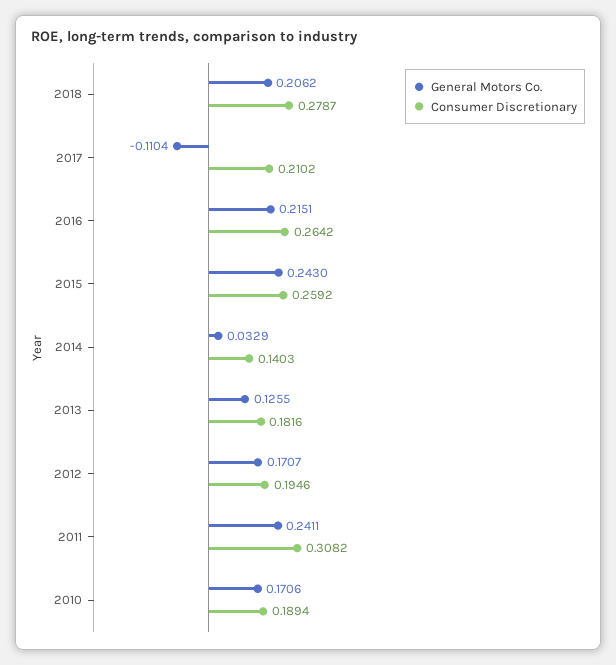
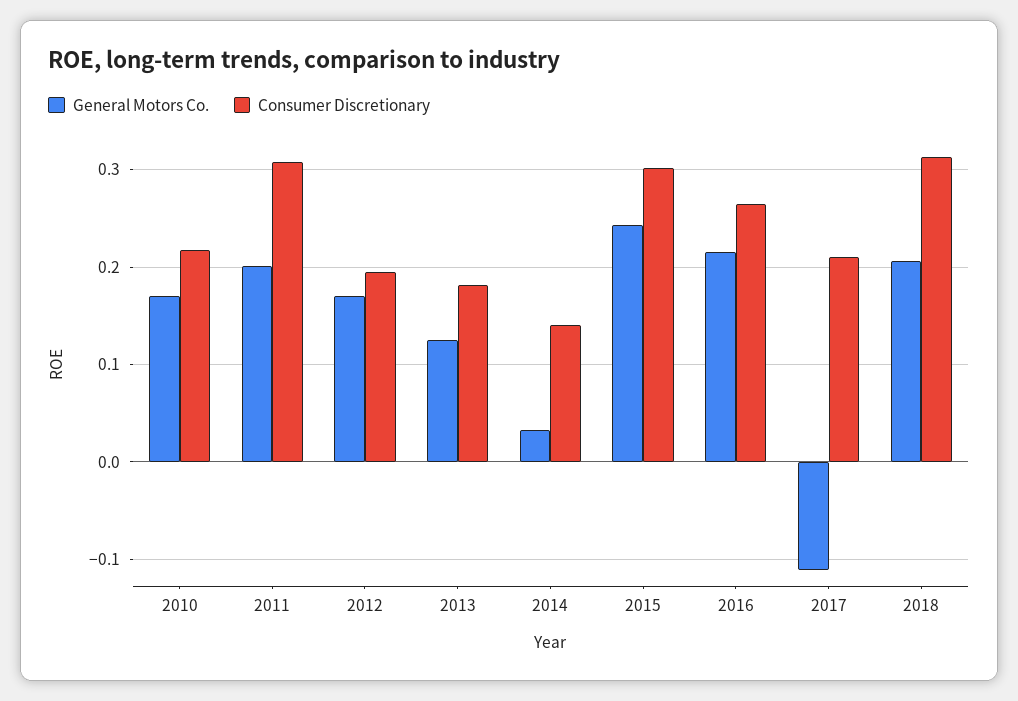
  {
    "General Motors Co.": {
      "2018": 0.2062,
      "2017": -0.1104,
      "2016": 0.2151,
      "2015": 0.243,
      "2014": 0.0329,
      "2013": 0.1255,
      "2012": 0.1707,
-     "2011": 0.2411,
+     "2011": 0.2,
      "2010": 0.1706
    },
    "Consumer Discretionary": {
-     "2018": 0.2787,
+     "2018": 0.31,
      "2017": 0.2102,
      "2016": 0.2642,
-     "2015": 0.2592,
+     "2015": 0.3,
      "2014": 0.1403,
      "2013": 0.1816,
      "2012": 0.1946,
      "2011": 0.3082,
-     "2010": 0.1894
+     "2010": 0.22
    }
  }

